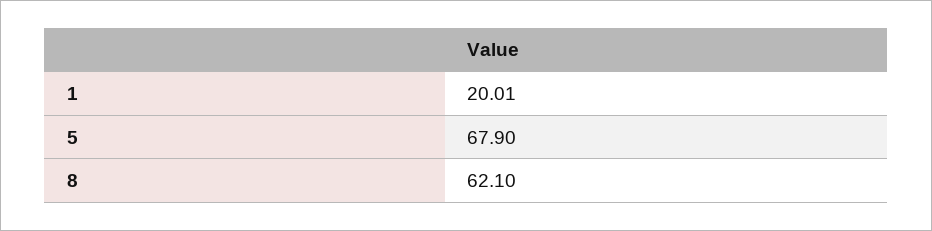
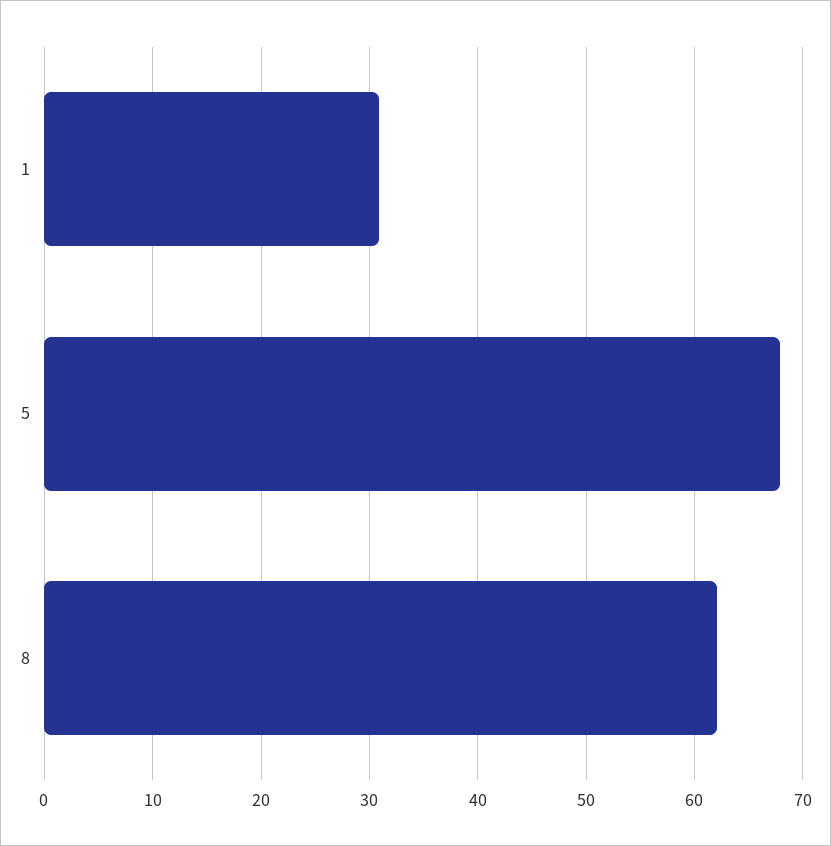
  {
-   "1": 20.01,
+   "1": 31,
    "5": 67.9,
    "8": 62.1
  }

